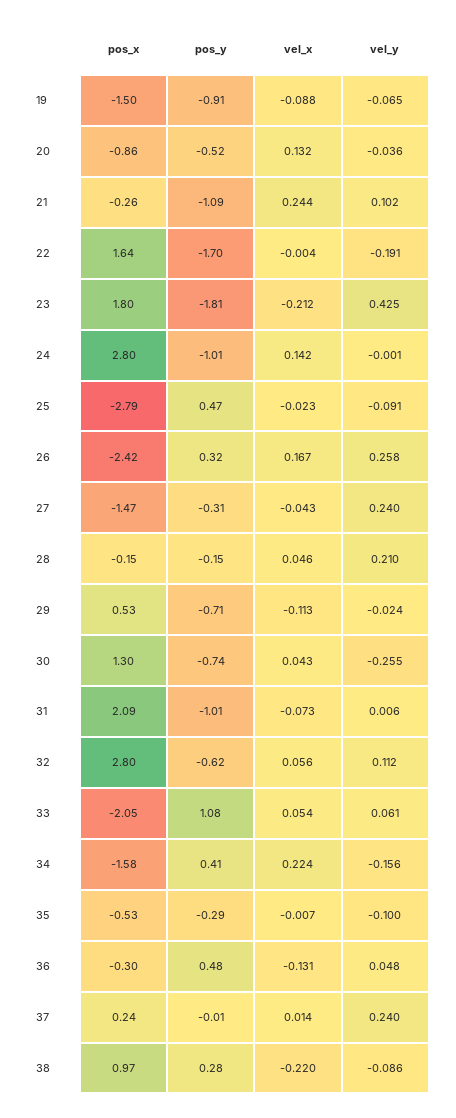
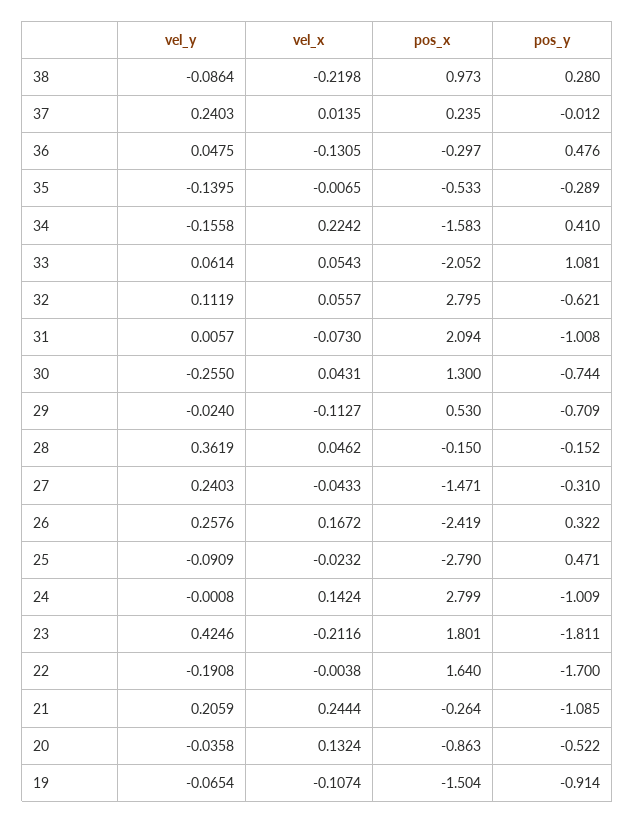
  {
    "pos_x": {
      "19": -1.504,
      "20": -0.863,
      "21": -0.264,
      "22": 1.64,
      "23": 1.801,
      "24": 2.799,
      "25": -2.79,
      "26": -2.419,
      "27": -1.471,
      "28": -0.15,
      "29": 0.53,
      "30": 1.3,
      "31": 2.094,
      "32": 2.795,
      "33": -2.052,
      "34": -1.583,
      "35": -0.533,
      "36": -0.297,
      "37": 0.235,
      "38": 0.973
    },
    "pos_y": {
      "19": -0.914,
      "20": -0.522,
      "21": -1.085,
      "22": -1.7,
      "23": -1.811,
      "24": -1.009,
      "25": 0.471,
      "26": 0.322,
      "27": -0.31,
      "28": -0.152,
      "29": -0.709,
      "30": -0.744,
      "31": -1.008,
      "32": -0.621,
      "33": 1.081,
      "34": 0.41,
      "35": -0.289,
      "36": 0.476,
      "37": -0.012,
      "38": 0.28
    },
    "vel_x": {
-     "19": -0.088,
+     "19": -0.1074,
      "20": 0.1324,
      "21": 0.2444,
      "22": -0.0038,
      "23": -0.2116,
      "24": 0.1424,
      "25": -0.0232,
      "26": 0.1672,
      "27": -0.0433,
      "28": 0.0462,
      "29": -0.1127,
      "30": 0.0431,
      "31": -0.073,
      "32": 0.0557,
      "33": 0.0543,
      "34": 0.2242,
      "35": -0.0065,
      "36": -0.1305,
      "37": 0.0135,
      "38": -0.2198
    },
    "vel_y": {
      "19": -0.0654,
      "20": -0.0358,
-     "21": 0.102,
+     "21": 0.2059,
      "22": -0.1908,
      "23": 0.4246,
      "24": -0.0008,
      "25": -0.0909,
      "26": 0.2576,
      "27": 0.2403,
-     "28": 0.21,
+     "28": 0.3619,
      "29": -0.024,
      "30": -0.255,
      "31": 0.0057,
      "32": 0.1119,
      "33": 0.0614,
      "34": -0.1558,
-     "35": -0.1,
+     "35": -0.1395,
      "36": 0.0475,
      "37": 0.2403,
      "38": -0.0864
    }
  }

